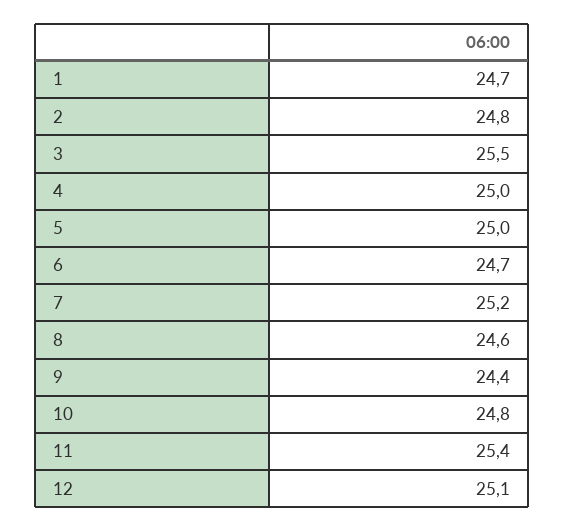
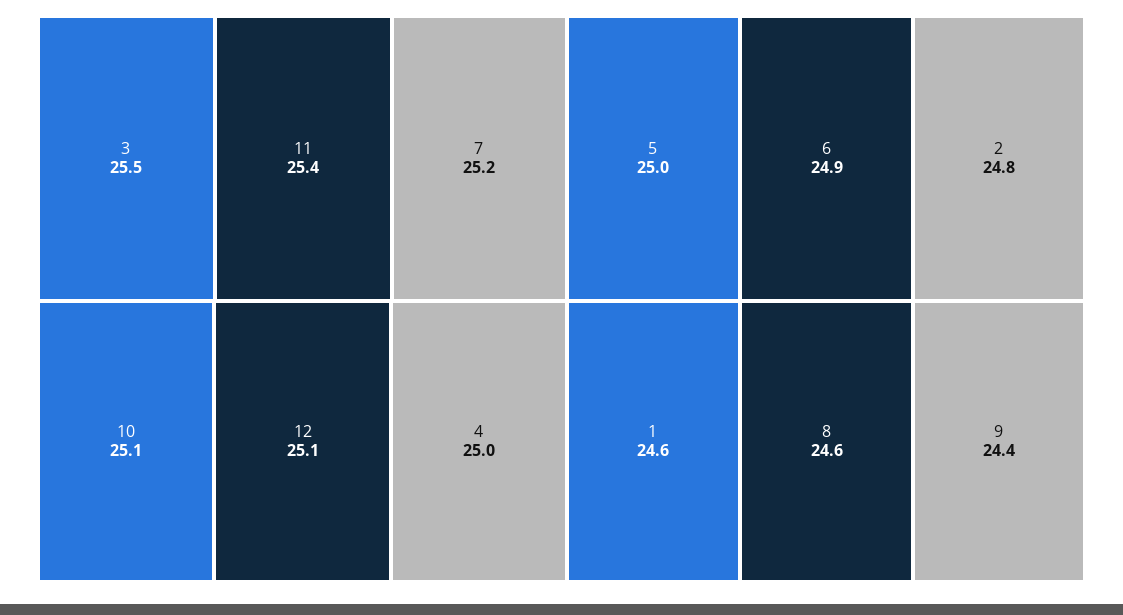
  {
-   "1": 24.7,
+   "1": 24.6,
    "2": 24.8,
    "3": 25.5,
    "4": 25,
    "5": 25,
-   "6": 24.7,
+   "6": 24.9,
    "7": 25.2,
    "8": 24.6,
    "9": 24.4,
-   "10": 24.8,
+   "10": 25.1,
    "11": 25.4,
    "12": 25.1
  }

